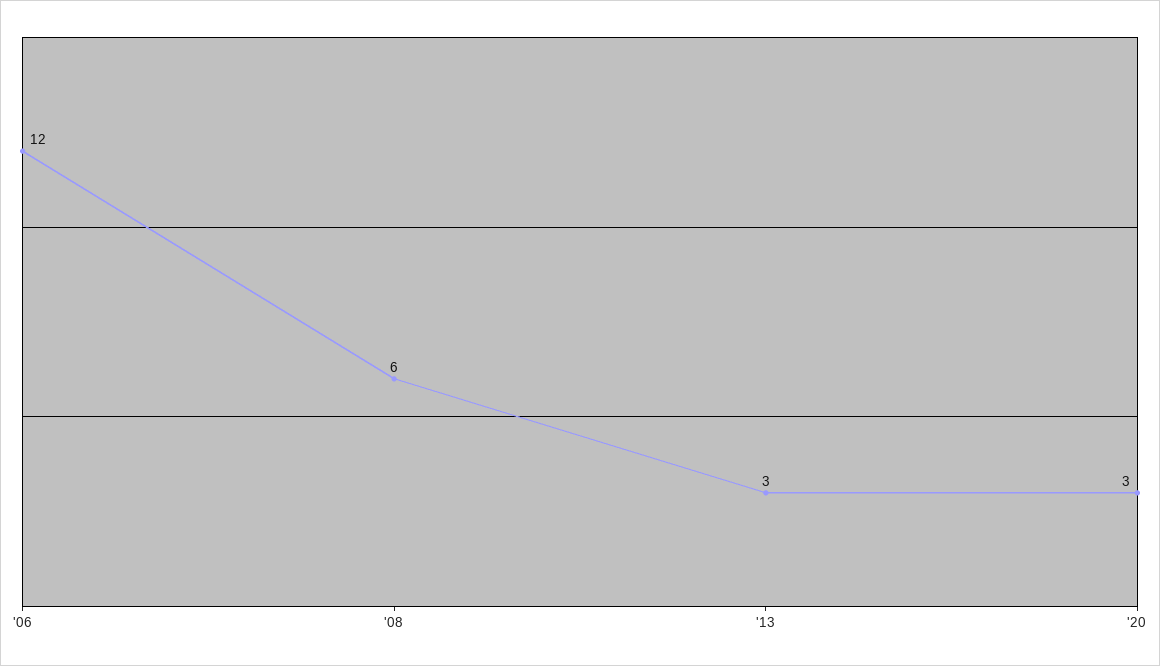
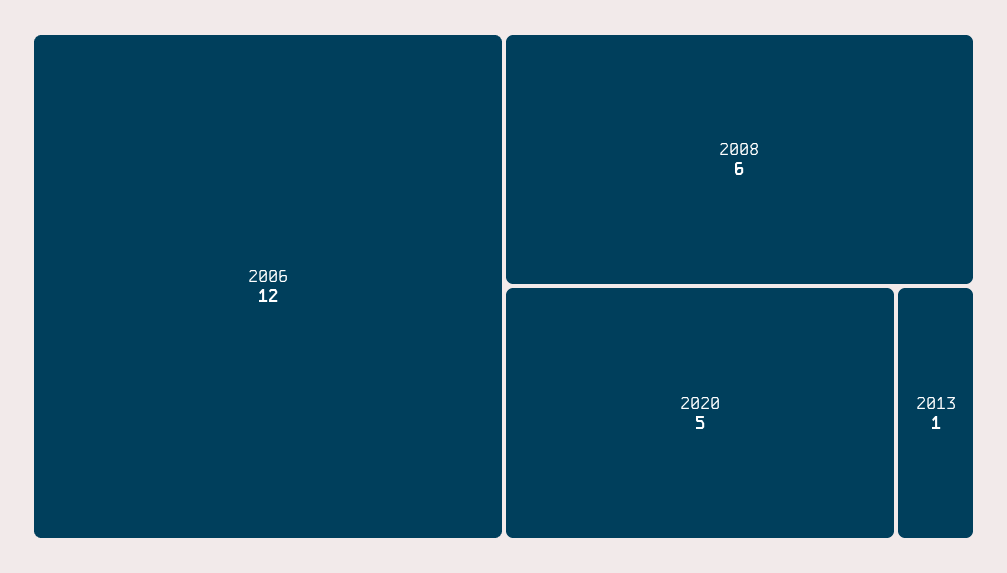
  {
    "'06": 12,
    "'08": 6,
-   "'13": 3,
+   "'13": 1,
-   "'20": 3
+   "'20": 5
  }

